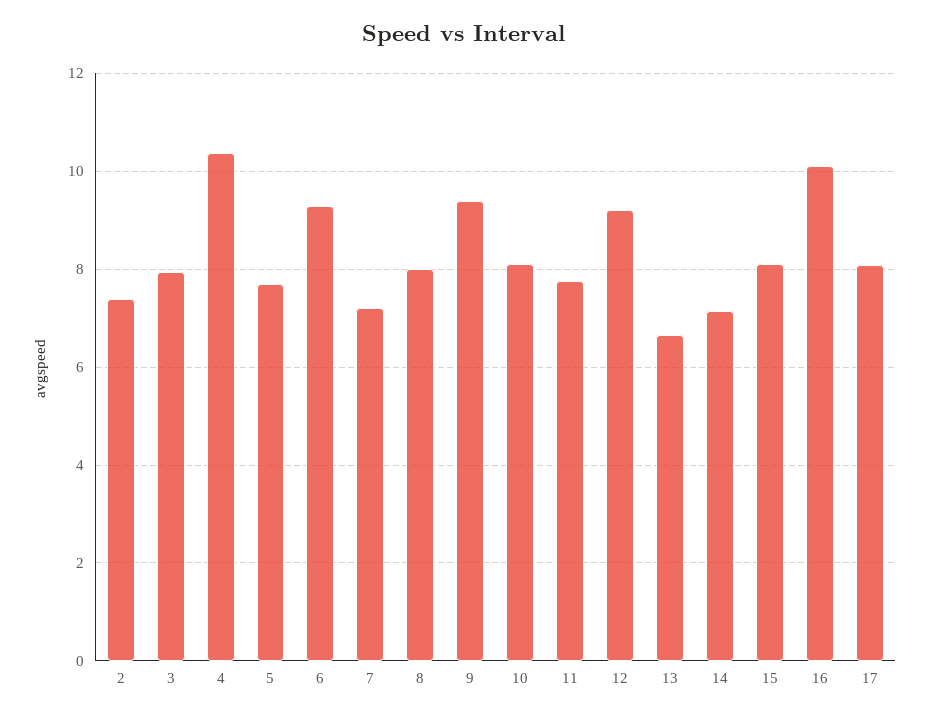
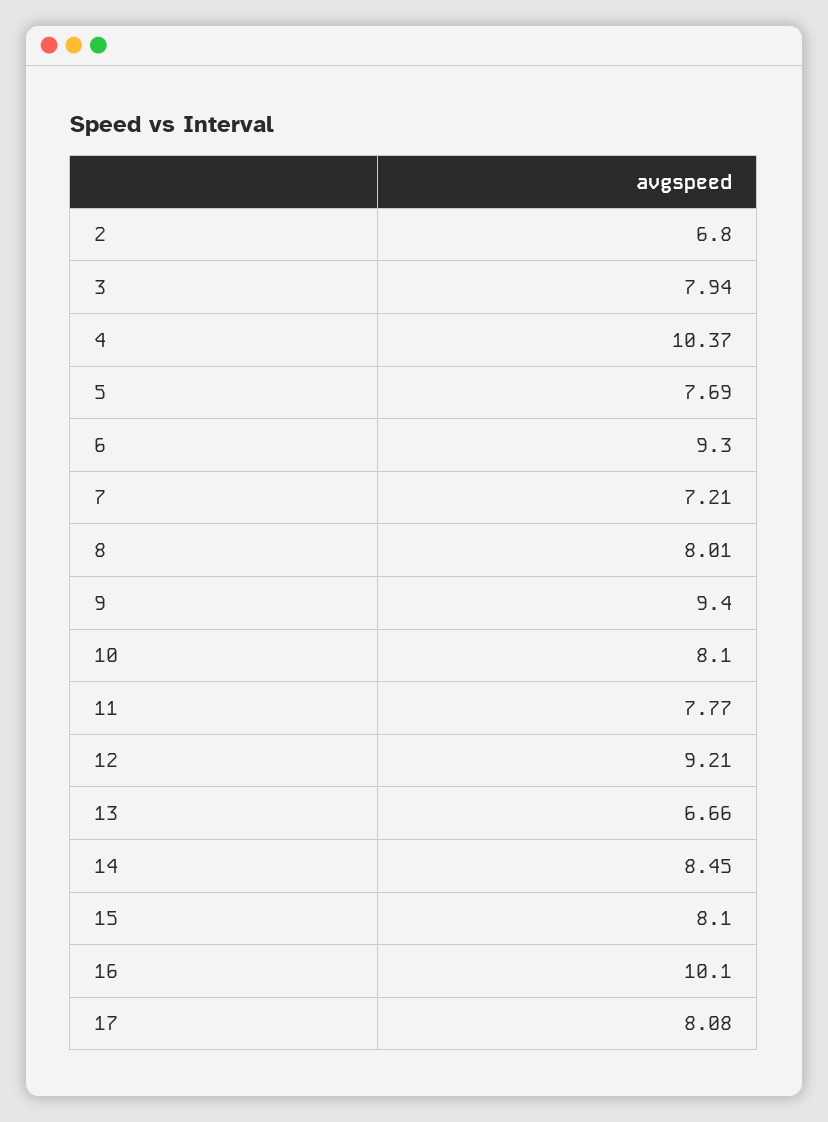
  {
-   "2": 7.4,
+   "2": 6.8,
    "3": 7.94,
    "4": 10.37,
    "5": 7.69,
    "6": 9.3,
    "7": 7.21,
    "8": 8.01,
    "9": 9.4,
    "10": 8.1,
    "11": 7.77,
    "12": 9.21,
    "13": 6.66,
-   "14": 7.2,
+   "14": 8.45,
    "15": 8.1,
    "16": 10.1,
    "17": 8.08
  }

